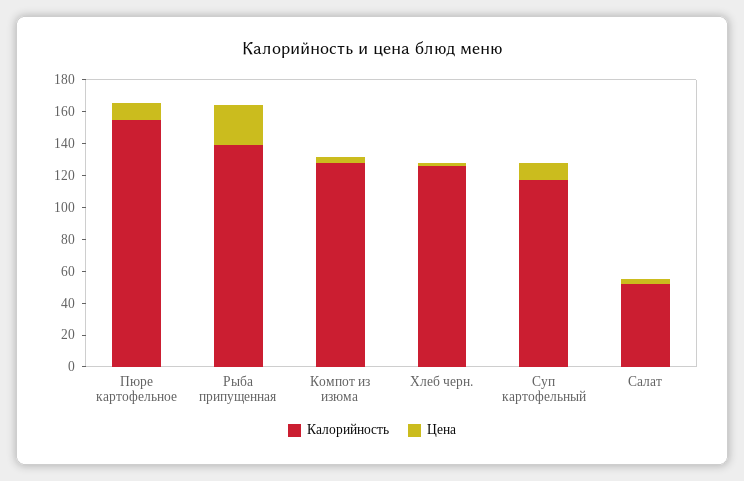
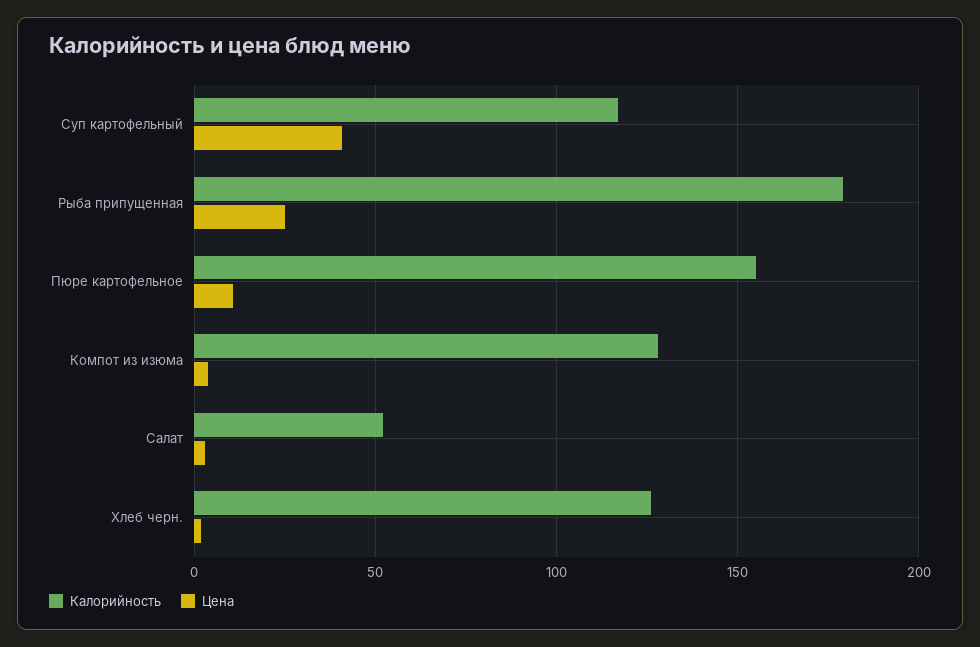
  {
    "Калорийность": {
      "Пюре картофельное": 155,
-     "Рыба припущенная": 140,
+     "Рыба припущенная": 180,
      "Компот из изюма": 130,
      "Хлеб черн.": 125,
      "Суп картофельный": 115,
      "Салат": 50
    },
    "Цена": {
      "Пюре картофельное": 10,
      "Рыба припущенная": 25,
      "Компот из изюма": 5,
      "Хлеб черн.": 0,
-     "Суп картофельный": 10,
+     "Суп картофельный": 40,
      "Салат": 5
    }
  }

